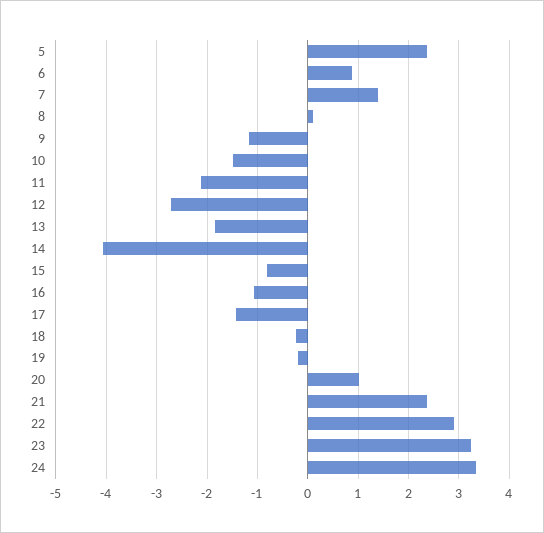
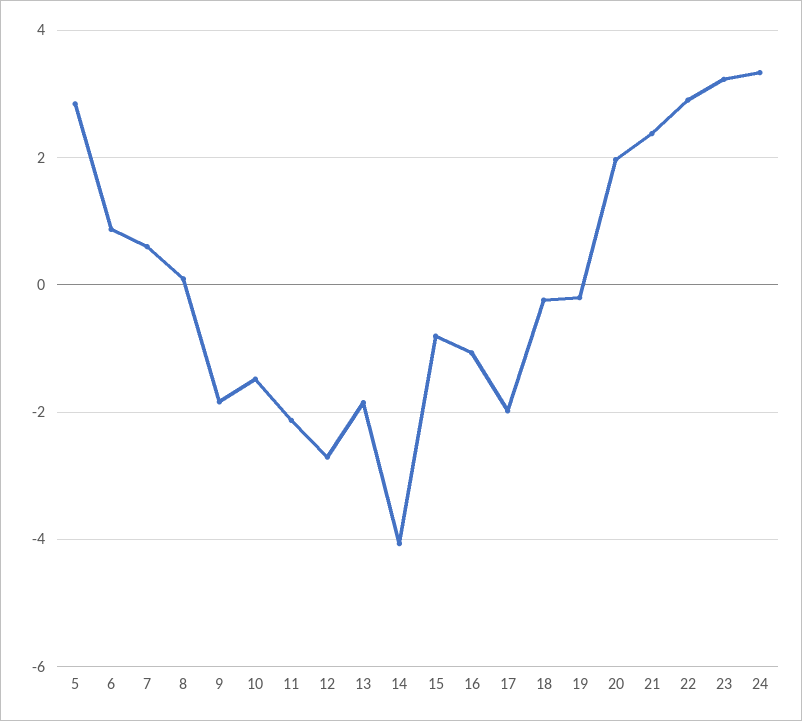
  {
-   "5": 2.4,
+   "5": 2.8,
    "6": 0.8,
-   "7": 1.4,
+   "7": 0.6,
    "8": 0,
-   "9": -1.2,
+   "9": -1.8,
    "10": -1.4,
    "11": -2.2,
    "12": -2.8,
    "13": -1.8,
    "14": -4,
    "15": -0.8,
    "16": -1,
-   "17": -1.4,
+   "17": -2,
    "18": -0.2,
    "19": -0.2,
-   "20": 1,
+   "20": 2,
    "21": 2.4,
    "22": 3,
    "23": 3.2,
    "24": 3.4
  }

